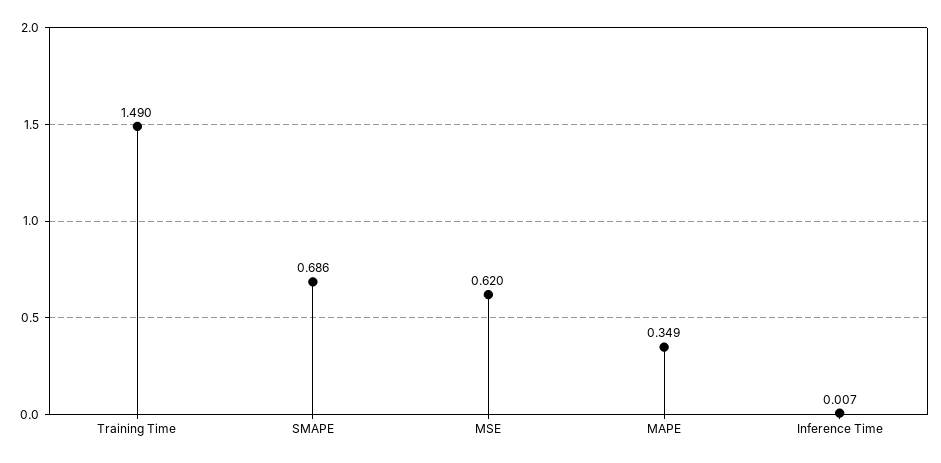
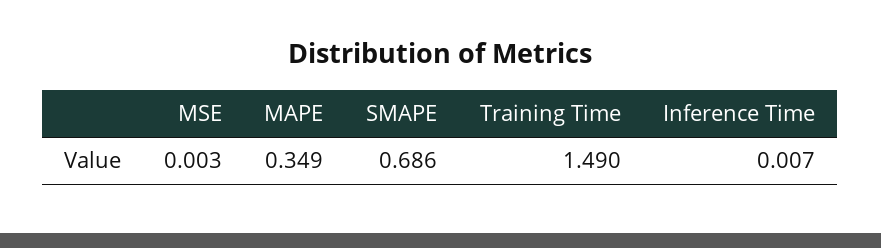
  {
    "Training Time": 1.49,
    "SMAPE": 0.686,
-   "MSE": 0.62,
+   "MSE": 0.003,
    "MAPE": 0.349,
    "Inference Time": 0.007
  }

